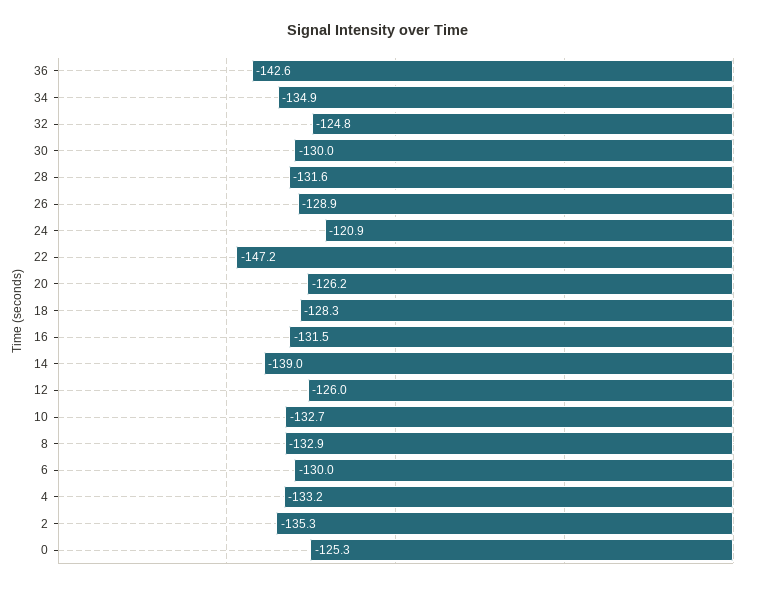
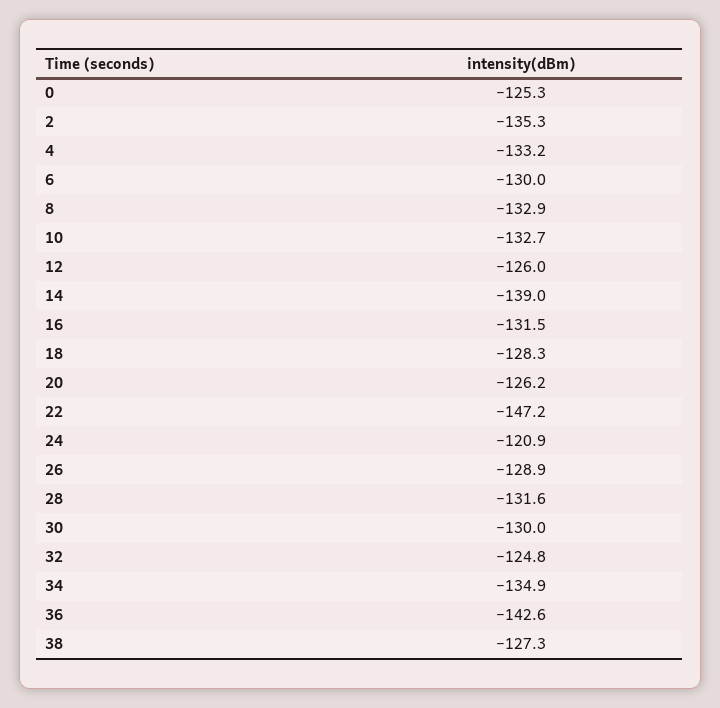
  {
    "36": -142.6,
    "34": -134.9,
    "32": -124.8,
    "30": -130,
    "28": -131.6,
    "26": -128.9,
    "24": -120.9,
    "22": -147.2,
    "20": -126.2,
    "18": -128.3,
    "16": -131.5,
    "14": -139,
    "12": -126,
    "10": -132.7,
    "8": -132.9,
    "6": -130,
    "4": -133.2,
    "2": -135.3,
-   "0": -125.3
+   "0": -125.3,
+   "38": -127.3
  }

